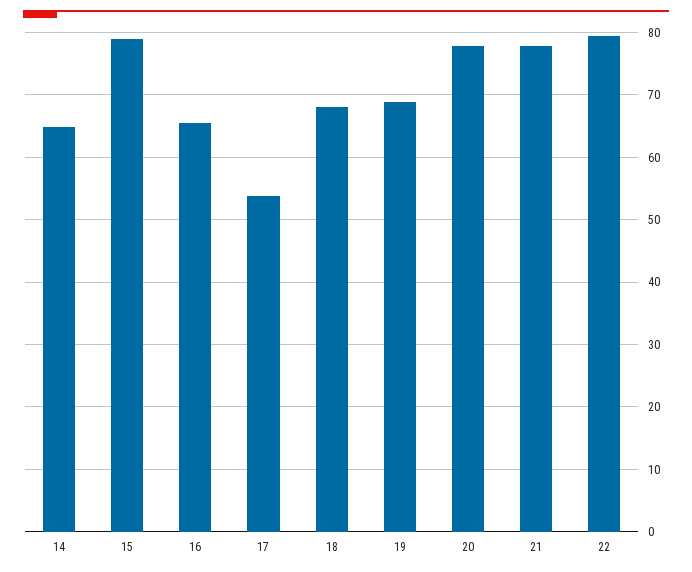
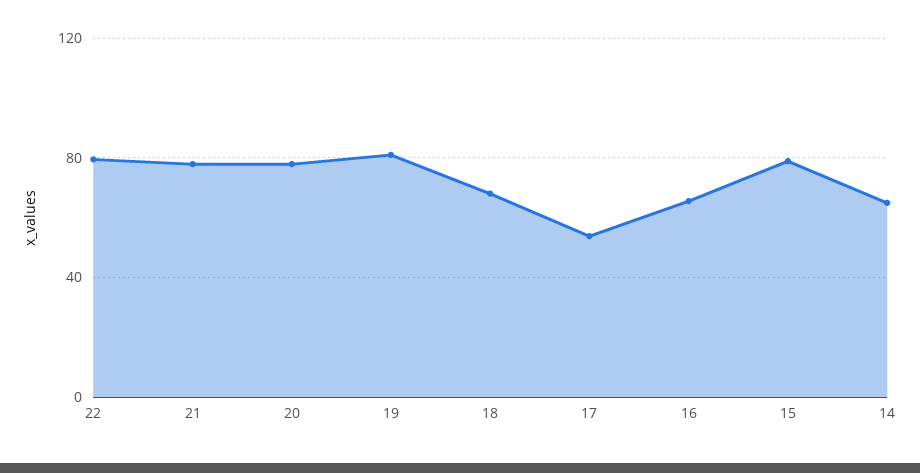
  {
    "14": 65,
    "15": 79,
    "16": 66,
    "17": 54,
    "18": 68,
-   "19": 69,
+   "19": 80,
    "20": 78,
    "21": 78,
    "22": 80
  }

